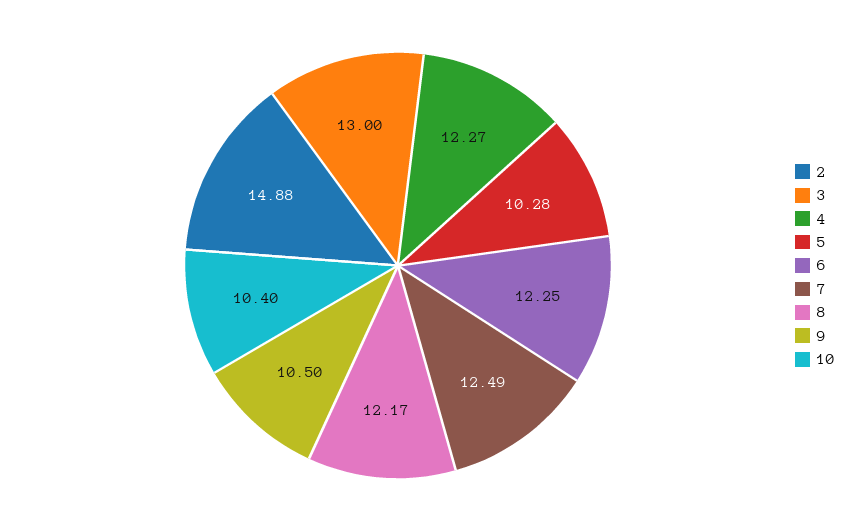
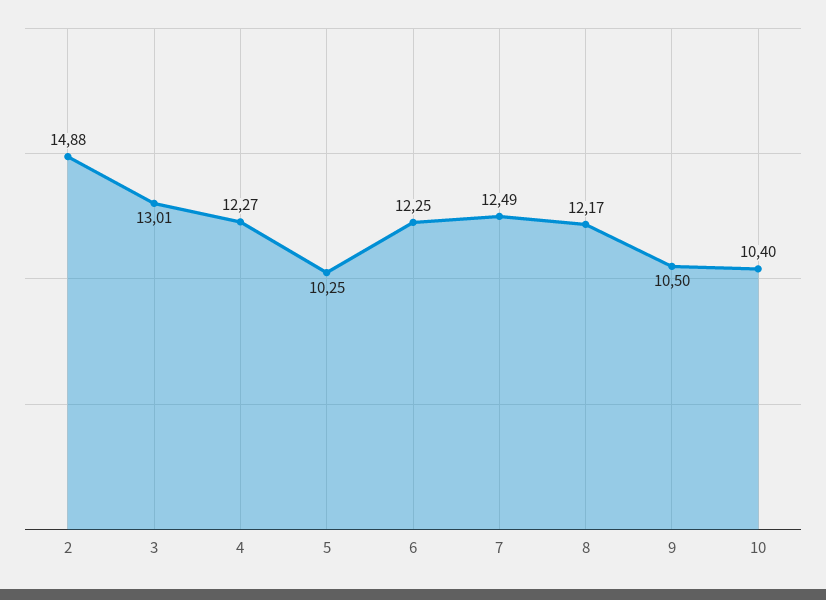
  {
    "2": 14.88,
-   "3": 13,
+   "3": 13.01,
    "4": 12.27,
-   "5": 10.28,
+   "5": 10.25,
    "6": 12.25,
    "7": 12.49,
    "8": 12.17,
    "9": 10.5,
    "10": 10.4
  }

